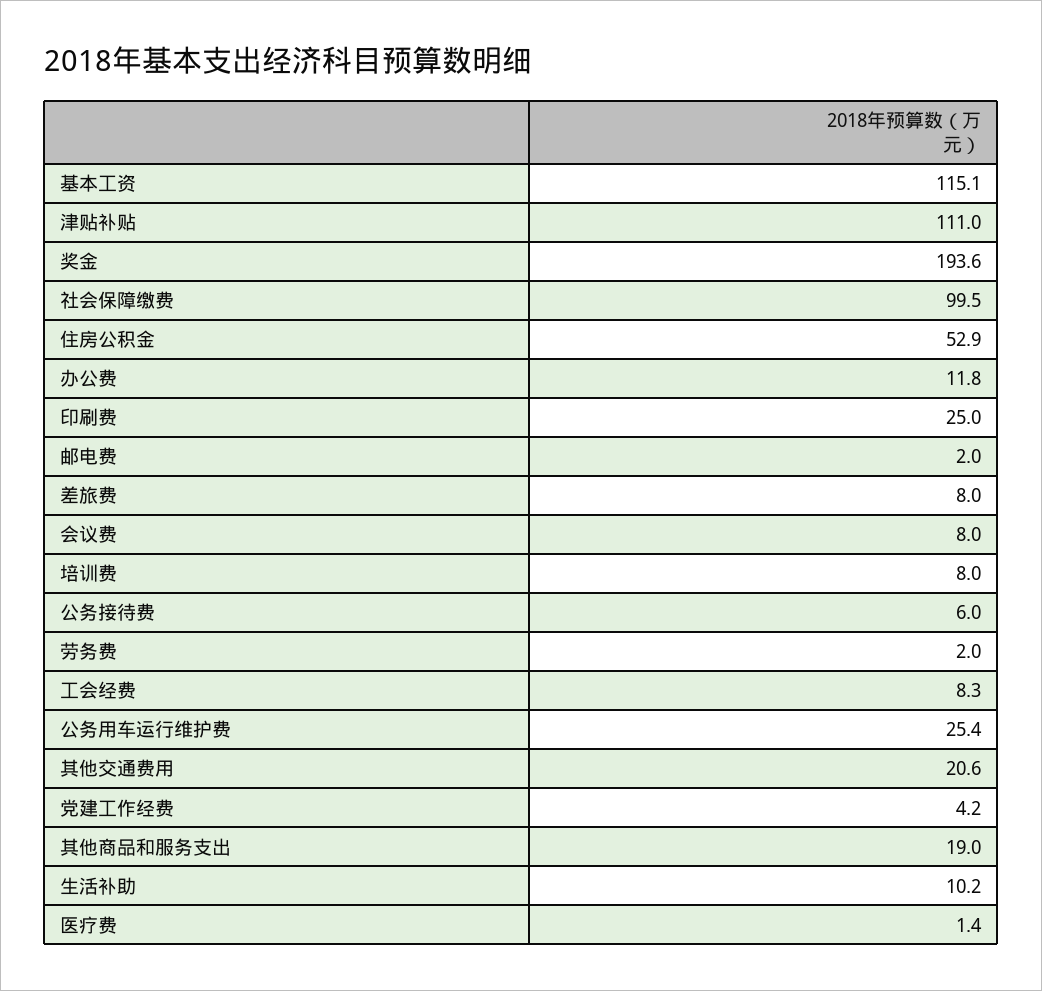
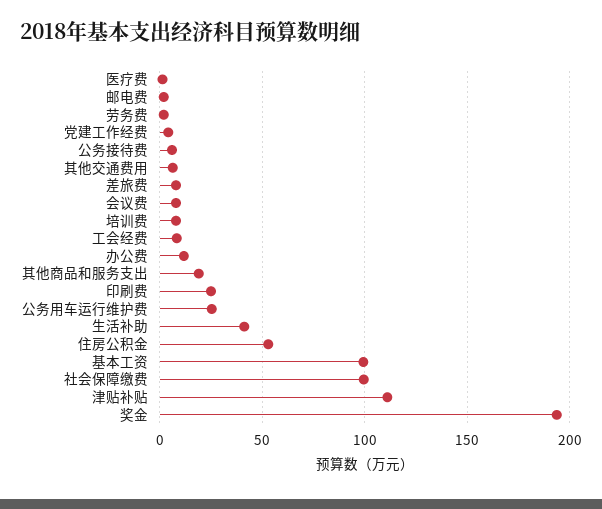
  {
-   "基本工资": 115.1,
+   "基本工资": 100,
    "津贴补贴": 111,
    "奖金": 193.6,
    "社会保障缴费": 99.5,
    "住房公积金": 52.9,
    "办公费": 11.8,
    "印刷费": 25,
    "邮电费": 2,
    "差旅费": 8,
    "会议费": 8,
    "培训费": 8,
    "公务接待费": 6,
    "劳务费": 2,
    "工会经费": 8.3,
    "公务用车运行维护费": 25.4,
-   "其他交通费用": 20.6,
+   "其他交通费用": 5,
    "党建工作经费": 4.2,
    "其他商品和服务支出": 19,
-   "生活补助": 10.2,
+   "生活补助": 40,
    "医疗费": 1.4
  }

